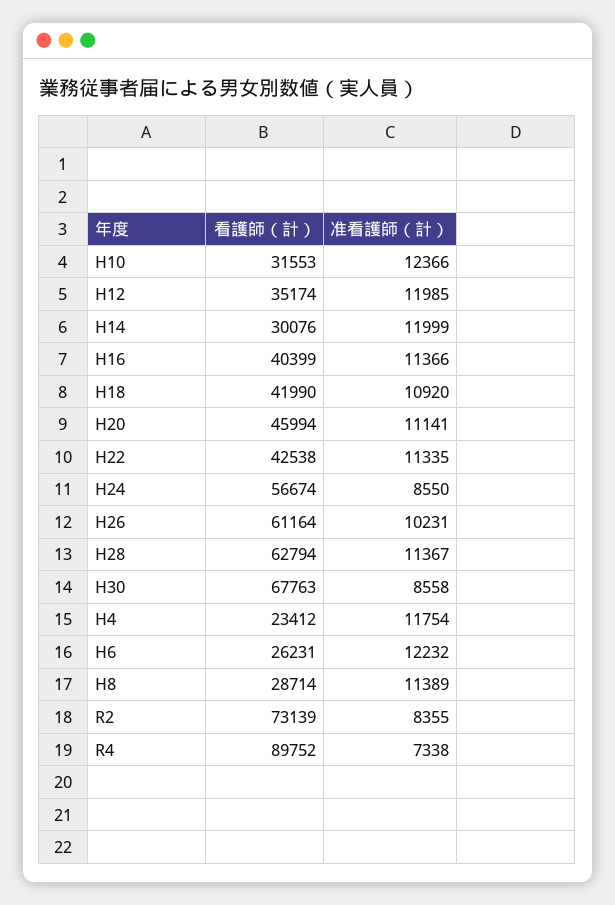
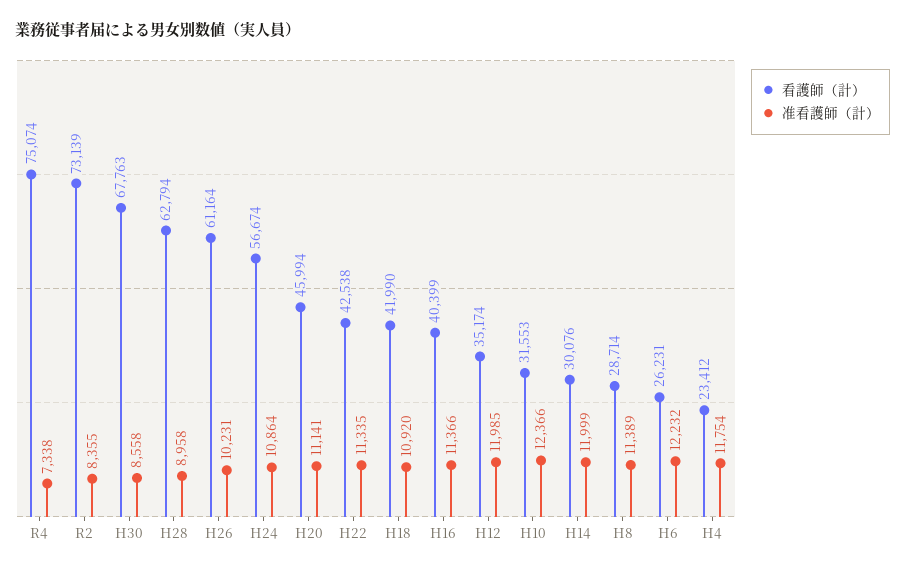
  {
    "看護師（計）": {
      "H10": 31553,
      "H12": 35174,
      "H14": 30076,
      "H16": 40399,
      "H18": 41990,
      "H20": 45994,
      "H22": 42538,
      "H24": 56674,
      "H26": 61164,
      "H28": 62794,
      "H30": 67763,
      "H4": 23412,
      "H6": 26231,
      "H8": 28714,
      "R2": 73139,
-     "R4": 89752
+     "R4": 75074
    },
    "准看護師（計）": {
      "H10": 12366,
      "H12": 11985,
      "H14": 11999,
      "H16": 11366,
      "H18": 10920,
      "H20": 11141,
      "H22": 11335,
-     "H24": 8550,
+     "H24": 10864,
      "H26": 10231,
-     "H28": 11367,
+     "H28": 8958,
      "H30": 8558,
      "H4": 11754,
      "H6": 12232,
      "H8": 11389,
      "R2": 8355,
      "R4": 7338
    }
  }

